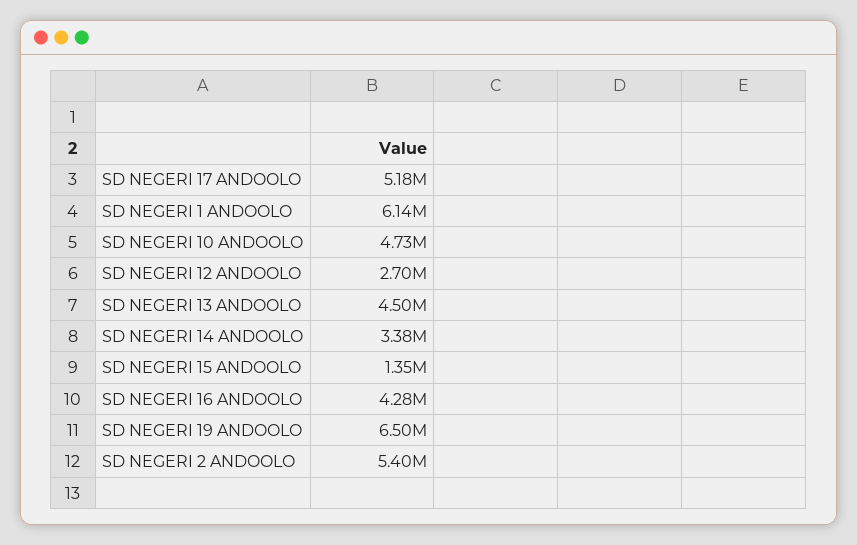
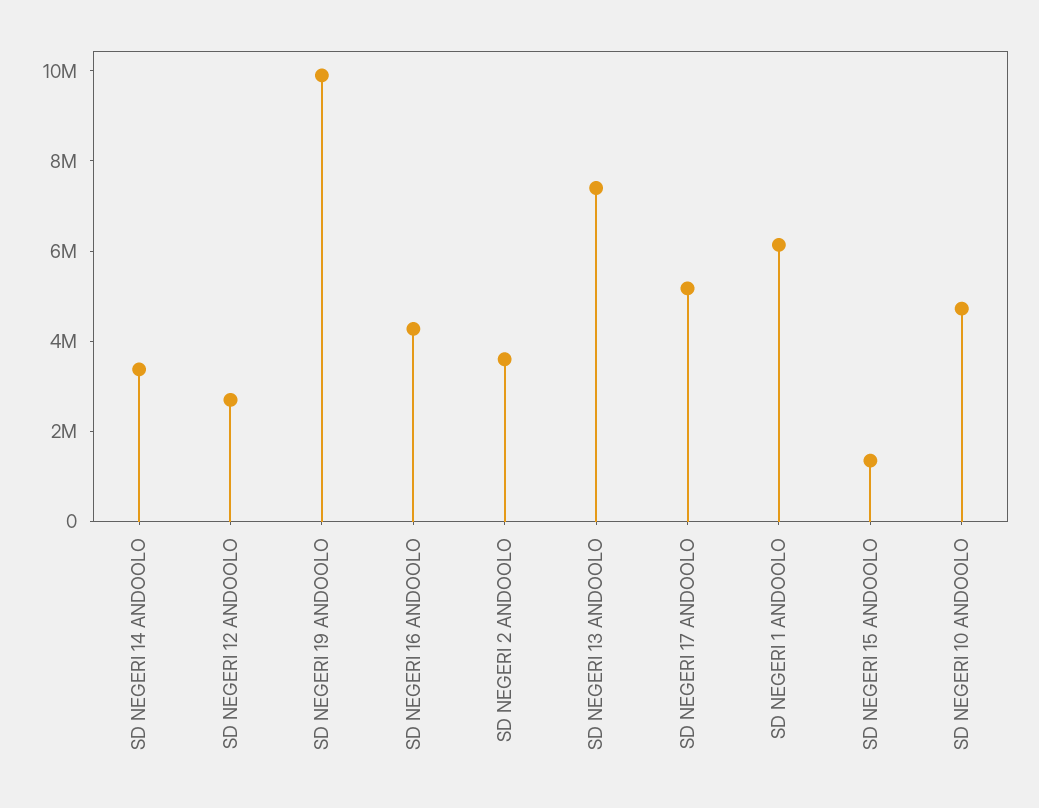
  {
    "SD NEGERI 17 ANDOOLO": 5180000,
    "SD NEGERI 1 ANDOOLO": 6140000,
    "SD NEGERI 10 ANDOOLO": 4730000,
    "SD NEGERI 12 ANDOOLO": 2700000,
-   "SD NEGERI 13 ANDOOLO": 4500000,
+   "SD NEGERI 13 ANDOOLO": 7500000,
    "SD NEGERI 14 ANDOOLO": 3380000,
    "SD NEGERI 15 ANDOOLO": 1350000,
    "SD NEGERI 16 ANDOOLO": 4280000,
-   "SD NEGERI 19 ANDOOLO": 6500000,
+   "SD NEGERI 19 ANDOOLO": 10000000,
-   "SD NEGERI 2 ANDOOLO": 5400000
+   "SD NEGERI 2 ANDOOLO": 3500000
  }

